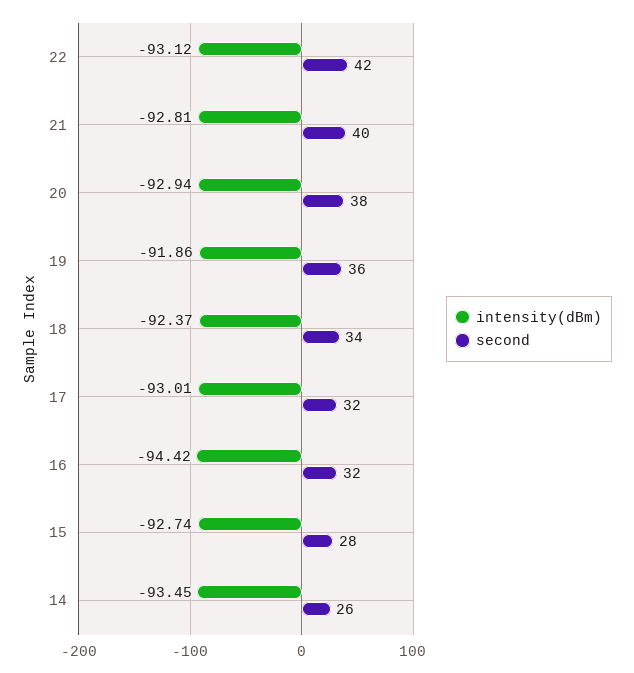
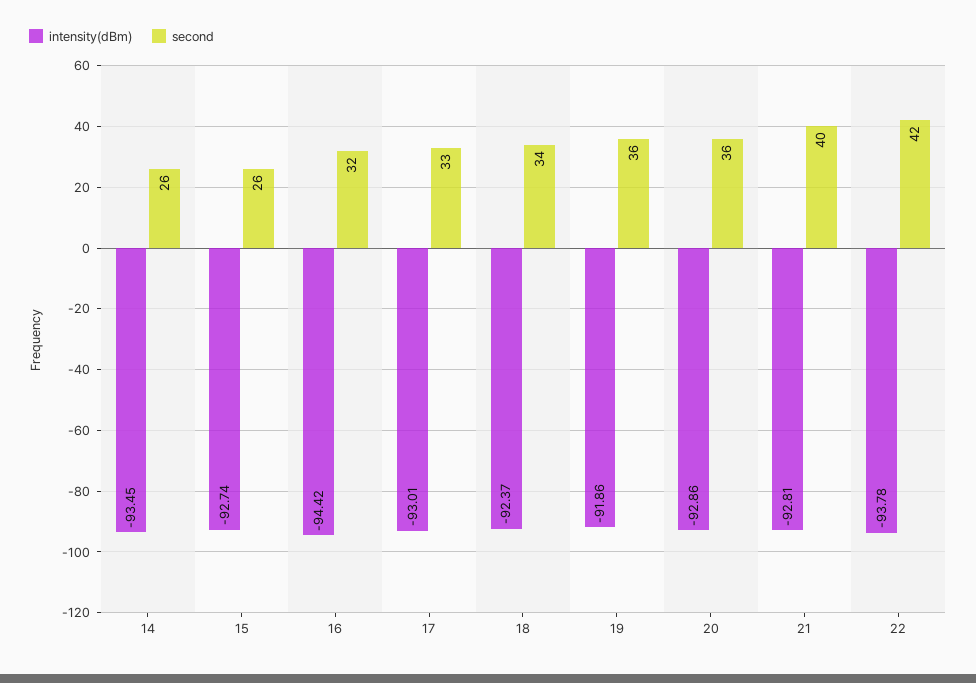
  {
    "intensity(dBm)": {
-     "22": -93.12,
+     "22": -93.78,
      "21": -92.81,
-     "20": -92.94,
+     "20": -92.86,
      "19": -91.86,
      "18": -92.37,
      "17": -93.01,
      "16": -94.42,
      "15": -92.74,
      "14": -93.45
    },
    "second": {
      "22": 42,
      "21": 40,
-     "20": 38,
+     "20": 36,
      "19": 36,
      "18": 34,
-     "17": 32,
+     "17": 33,
      "16": 32,
-     "15": 28,
+     "15": 26,
      "14": 26
    }
  }

